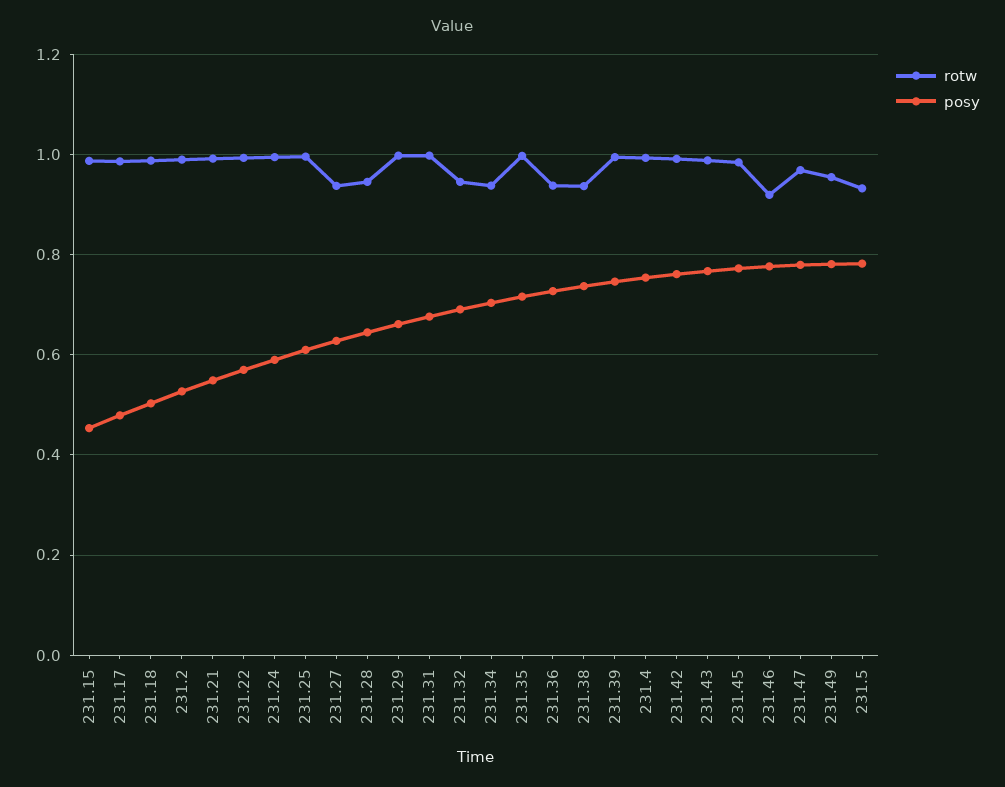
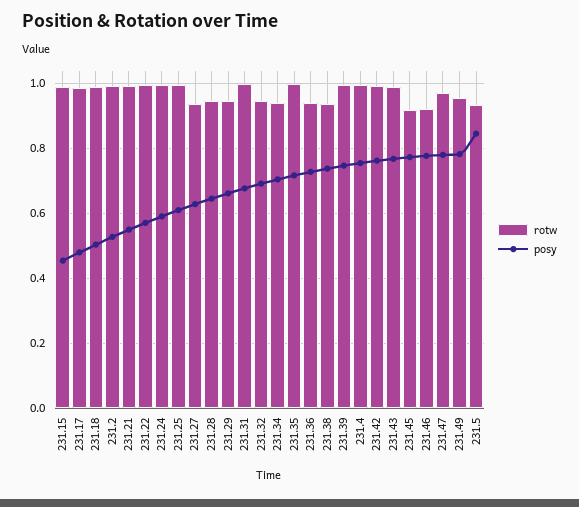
  {
    "rotw": {
      "231.15": 0.98,
      "231.17": 0.98,
      "231.18": 0.98,
      "231.2": 0.98,
      "231.21": 1,
      "231.22": 1,
      "231.24": 1,
      "231.25": 1,
      "231.27": 0.94,
      "231.28": 0.94,
-     "231.29": 1,
+     "231.29": 0.94,
      "231.31": 1,
      "231.32": 0.94,
      "231.34": 0.94,
      "231.35": 1,
      "231.36": 0.94,
      "231.38": 0.94,
      "231.39": 1,
      "231.4": 1,
      "231.42": 1,
      "231.43": 0.98,
-     "231.45": 0.98,
+     "231.45": 0.92,
      "231.46": 0.92,
      "231.47": 0.96,
      "231.49": 0.96,
      "231.5": 0.94
    },
    "posy": {
      "231.15": 0.46,
      "231.17": 0.48,
      "231.18": 0.5,
      "231.2": 0.52,
      "231.21": 0.54,
      "231.22": 0.56,
      "231.24": 0.6,
      "231.25": 0.6,
      "231.27": 0.62,
      "231.28": 0.64,
      "231.29": 0.66,
      "231.31": 0.68,
      "231.32": 0.7,
      "231.34": 0.7,
      "231.35": 0.72,
      "231.36": 0.72,
      "231.38": 0.74,
      "231.39": 0.74,
      "231.4": 0.76,
      "231.42": 0.76,
      "231.43": 0.76,
      "231.45": 0.78,
      "231.46": 0.78,
      "231.47": 0.78,
      "231.49": 0.78,
-     "231.5": 0.78
+     "231.5": 0.84
    }
  }

